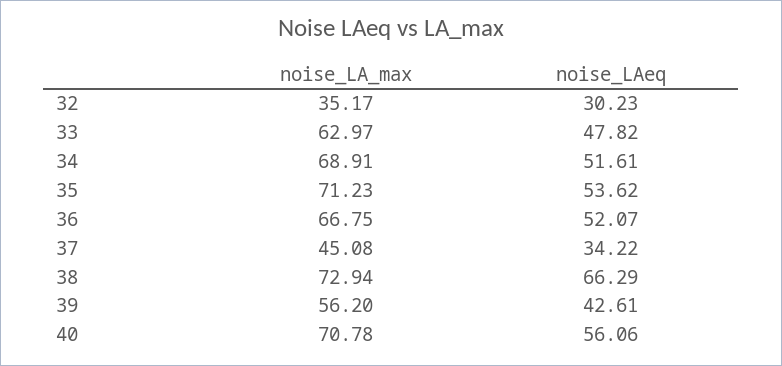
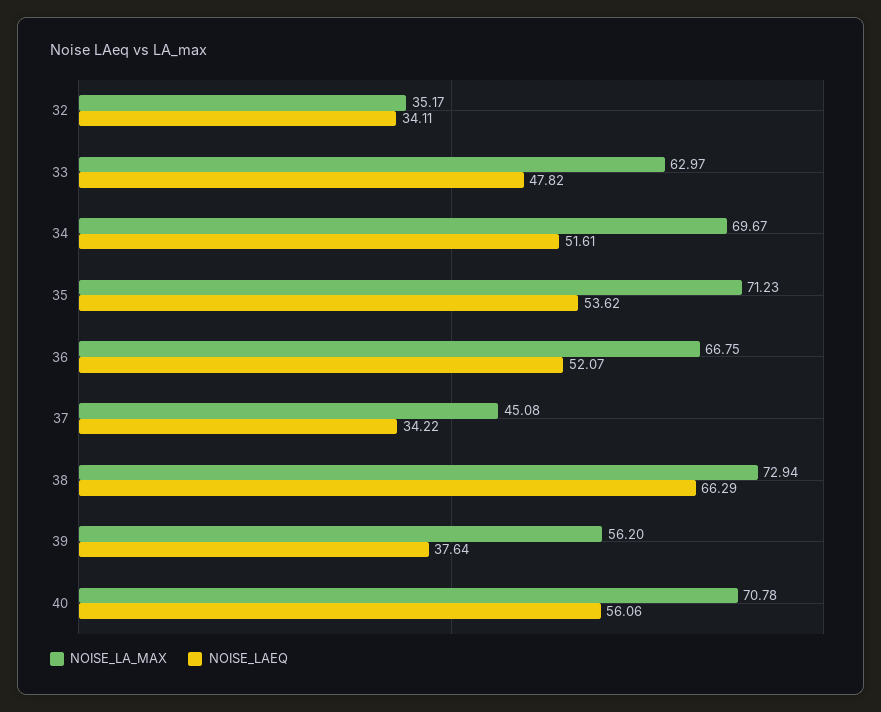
  {
    "noise_LA_max": {
      "32": 35.17,
      "33": 62.97,
-     "34": 68.91,
+     "34": 69.67,
      "35": 71.23,
      "36": 66.75,
      "37": 45.08,
      "38": 72.94,
      "39": 56.2,
      "40": 70.78
    },
    "noise_LAeq": {
-     "32": 30.23,
+     "32": 34.11,
      "33": 47.82,
      "34": 51.61,
      "35": 53.62,
      "36": 52.07,
      "37": 34.22,
      "38": 66.29,
-     "39": 42.61,
+     "39": 37.64,
      "40": 56.06
    }
  }

